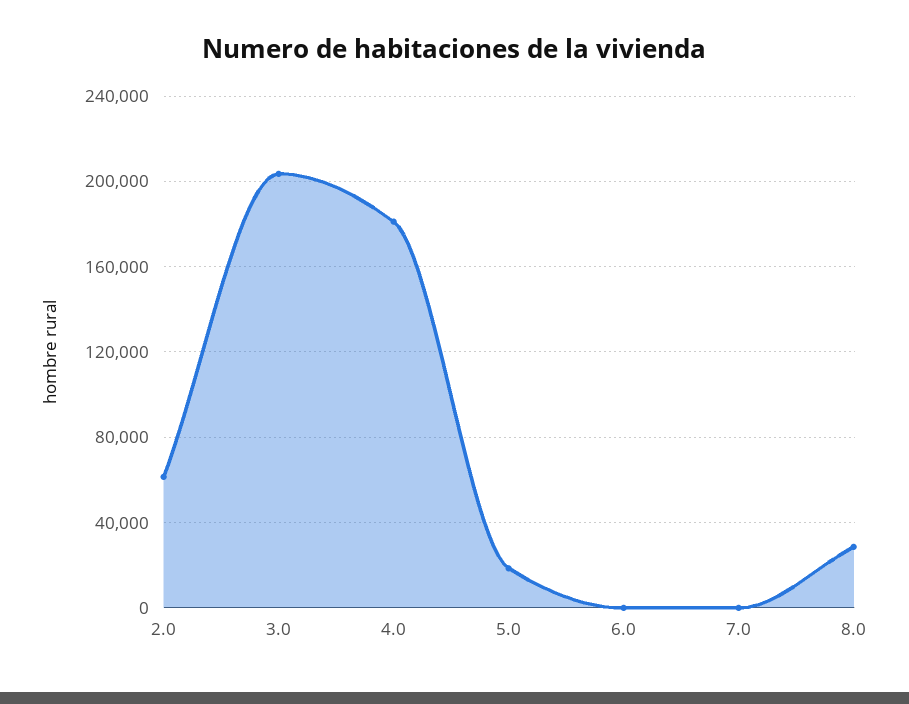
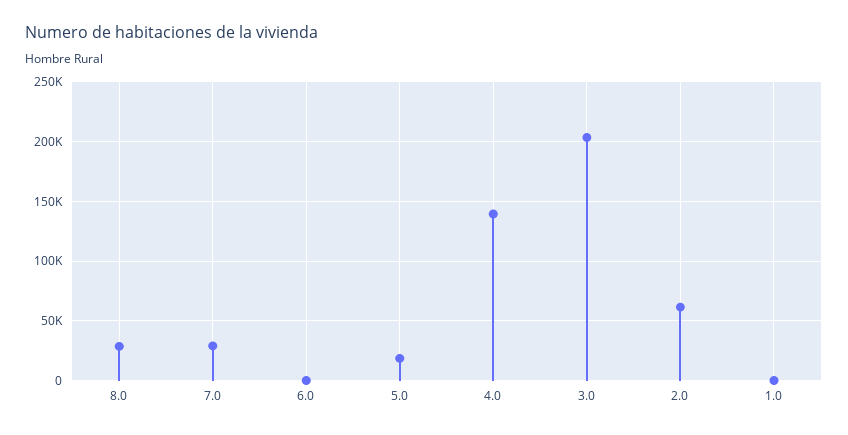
  {
    "2.0": 60000,
    "3.0": 205000,
-   "4.0": 180000,
+   "4.0": 140000,
    "5.0": 20000,
    "6.0": 0,
-   "7.0": 0,
+   "7.0": 30000,
-   "8.0": 30000
+   "8.0": 30000,
+   "1.0": 0
  }

